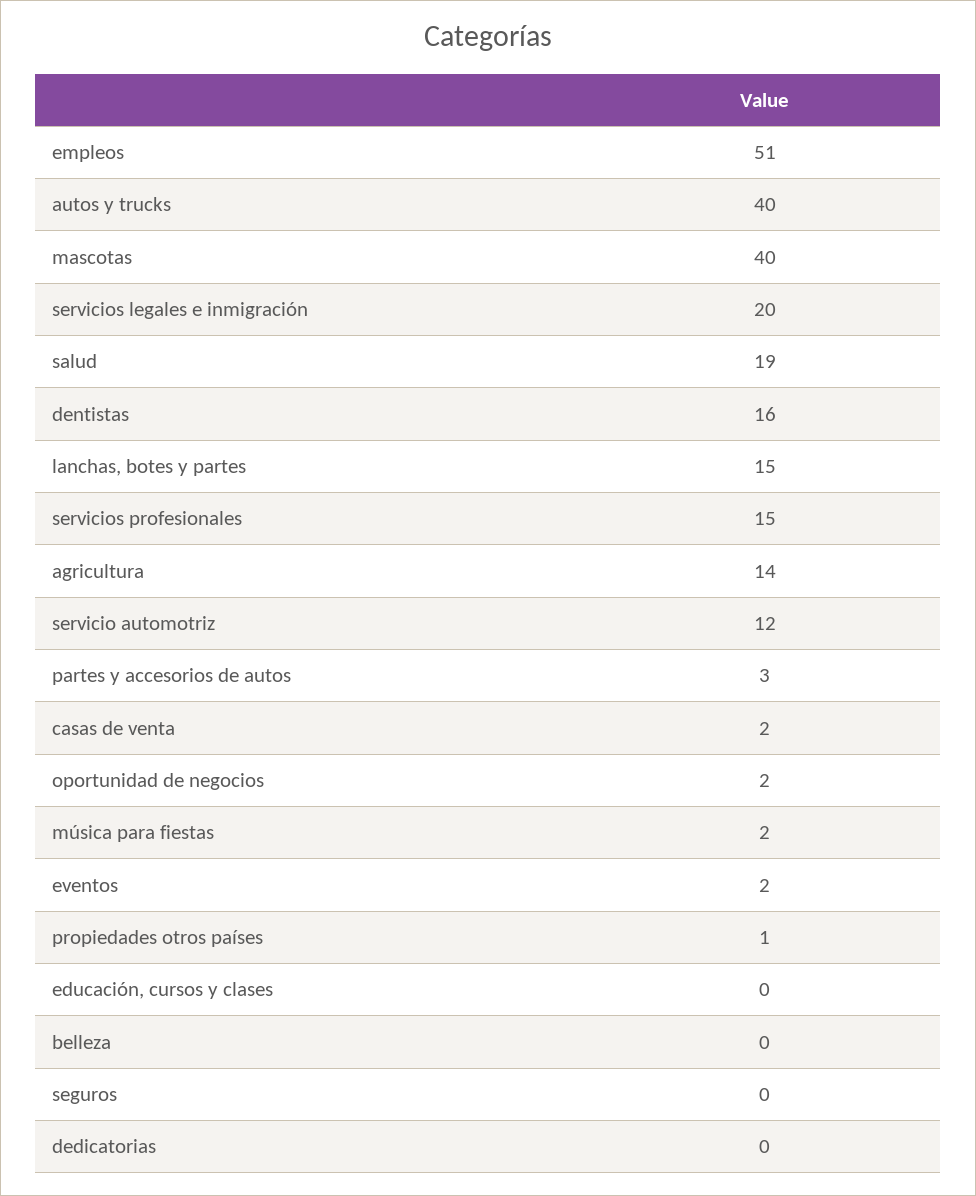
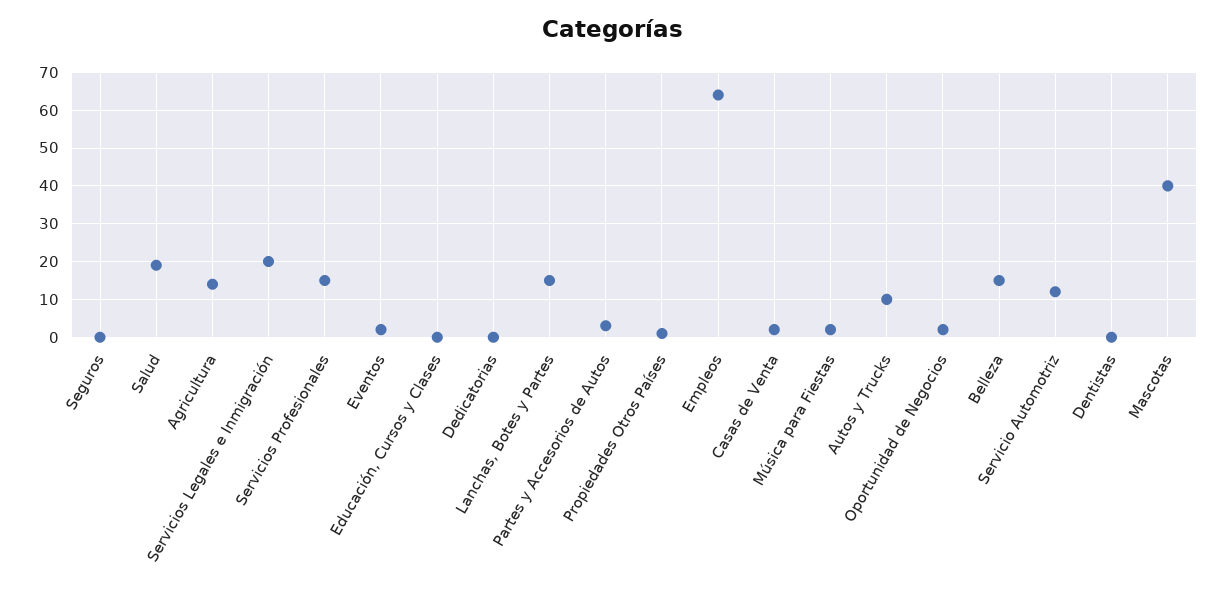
  {
-   "empleos": 51,
+   "empleos": 65,
-   "autos y trucks": 40,
+   "autos y trucks": 10,
    "mascotas": 40,
    "servicios legales e inmigración": 20,
    "salud": 19,
-   "dentistas": 16,
+   "dentistas": 0,
    "lanchas, botes y partes": 15,
    "servicios profesionales": 15,
    "agricultura": 14,
    "servicio automotriz": 12,
    "partes y accesorios de autos": 3,
    "casas de venta": 2,
    "oportunidad de negocios": 2,
    "música para fiestas": 2,
    "eventos": 2,
    "propiedades otros países": 1,
    "educación, cursos y clases": 0,
-   "belleza": 0,
+   "belleza": 15,
    "seguros": 0,
    "dedicatorias": 0
  }

